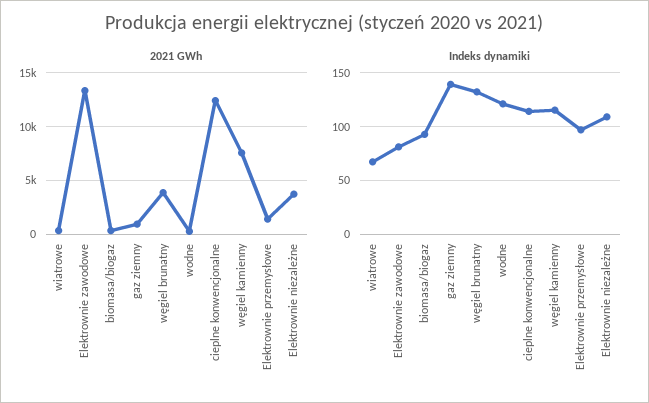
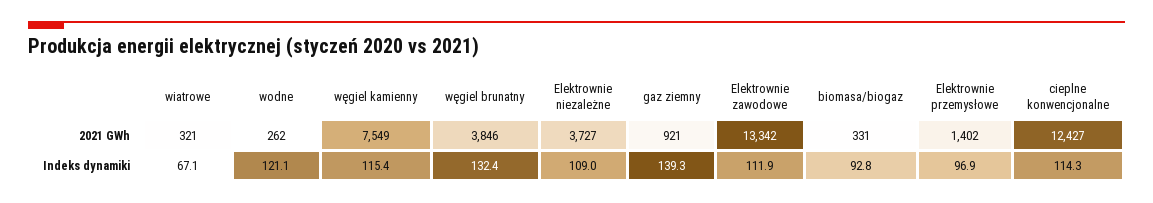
  {
    "2021 GWh": {
      "wiatrowe": 321,
      "Elektrownie zawodowe": 13342,
      "biomasa/biogaz": 331,
      "gaz ziemny": 921,
      "węgiel brunatny": 3846,
      "wodne": 262,
      "cieplne konwencjonalne": 12427,
      "węgiel kamienny": 7549,
      "Elektrownie przemysłowe": 1402,
      "Elektrownie niezależne": 3727
    },
    "Indeks dynamiki": {
      "wiatrowe": 67.1,
-     "Elektrownie zawodowe": 80,
+     "Elektrownie zawodowe": 111.9,
      "biomasa/biogaz": 92.8,
      "gaz ziemny": 139.3,
      "węgiel brunatny": 132.4,
      "wodne": 121.1,
      "cieplne konwencjonalne": 114.3,
      "węgiel kamienny": 115.4,
      "Elektrownie przemysłowe": 96.9,
      "Elektrownie niezależne": 109
    }
  }

